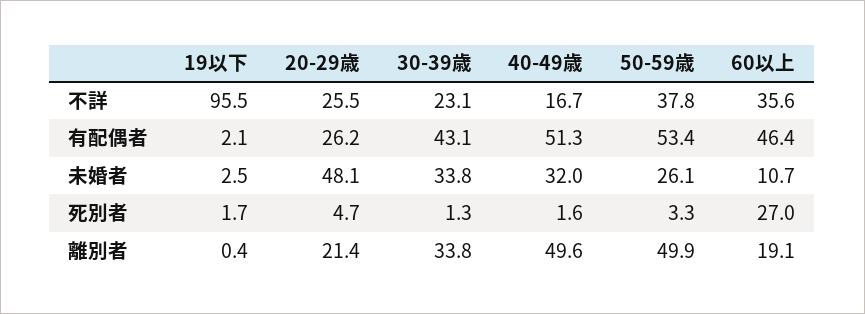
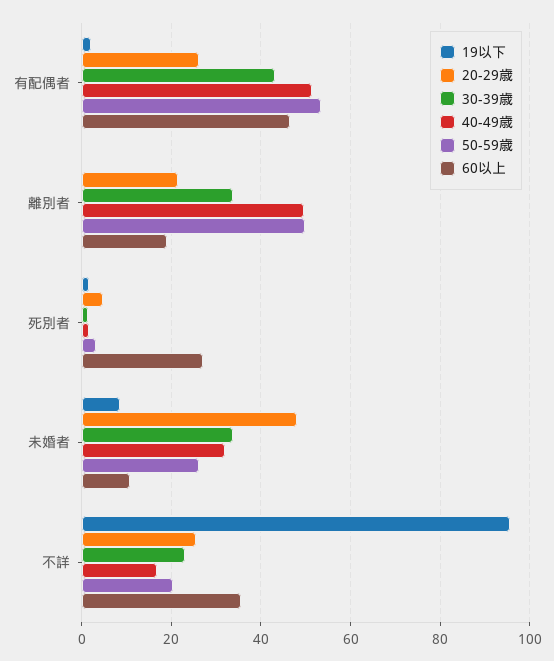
  {
    "19以下": {
      "不詳": 95.5,
      "有配偶者": 2.1,
-     "未婚者": 2.5,
+     "未婚者": 8,
      "死別者": 1.7,
      "離別者": 0.4
    },
    "20-29歳": {
      "不詳": 25.5,
      "有配偶者": 26.2,
      "未婚者": 48.1,
      "死別者": 4.7,
      "離別者": 21.4
    },
    "30-39歳": {
      "不詳": 23.1,
      "有配偶者": 43.1,
      "未婚者": 33.8,
      "死別者": 1.3,
      "離別者": 33.8
    },
    "40-49歳": {
      "不詳": 16.7,
      "有配偶者": 51.3,
      "未婚者": 32,
      "死別者": 1.6,
      "離別者": 49.6
    },
    "50-59歳": {
-     "不詳": 37.8,
+     "不詳": 20,
      "有配偶者": 53.4,
      "未婚者": 26.1,
      "死別者": 3.3,
      "離別者": 49.9
    },
    "60以上": {
      "不詳": 35.6,
      "有配偶者": 46.4,
      "未婚者": 10.7,
      "死別者": 27,
      "離別者": 19.1
    }
  }

